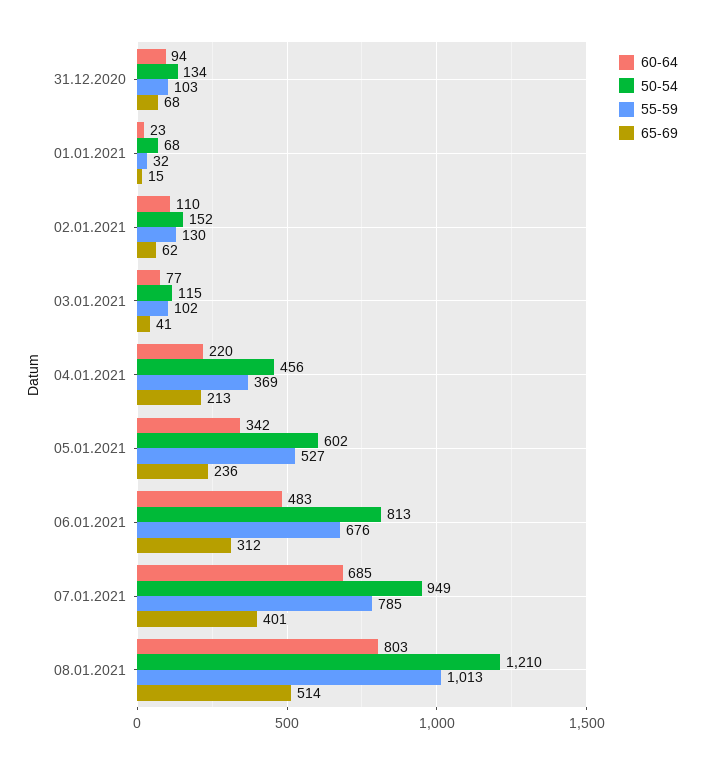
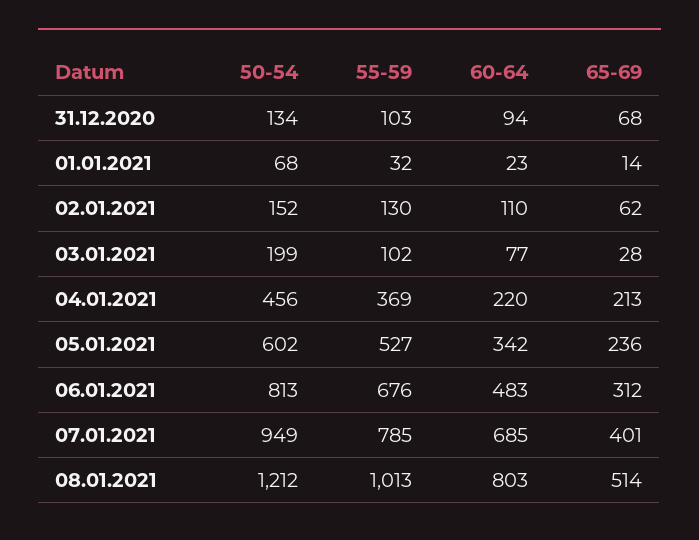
  {
    "60-64": {
      "31.12.2020": 94,
      "01.01.2021": 23,
      "02.01.2021": 110,
      "03.01.2021": 77,
      "04.01.2021": 220,
      "05.01.2021": 342,
      "06.01.2021": 483,
      "07.01.2021": 685,
      "08.01.2021": 803
    },
    "50-54": {
      "31.12.2020": 134,
      "01.01.2021": 68,
      "02.01.2021": 152,
-     "03.01.2021": 115,
+     "03.01.2021": 199,
      "04.01.2021": 456,
      "05.01.2021": 602,
      "06.01.2021": 813,
      "07.01.2021": 949,
-     "08.01.2021": 1210
+     "08.01.2021": 1212
    },
    "55-59": {
      "31.12.2020": 103,
      "01.01.2021": 32,
      "02.01.2021": 130,
      "03.01.2021": 102,
      "04.01.2021": 369,
      "05.01.2021": 527,
      "06.01.2021": 676,
      "07.01.2021": 785,
      "08.01.2021": 1013
    },
    "65-69": {
      "31.12.2020": 68,
-     "01.01.2021": 15,
+     "01.01.2021": 14,
      "02.01.2021": 62,
-     "03.01.2021": 41,
+     "03.01.2021": 28,
      "04.01.2021": 213,
      "05.01.2021": 236,
      "06.01.2021": 312,
      "07.01.2021": 401,
      "08.01.2021": 514
    }
  }

